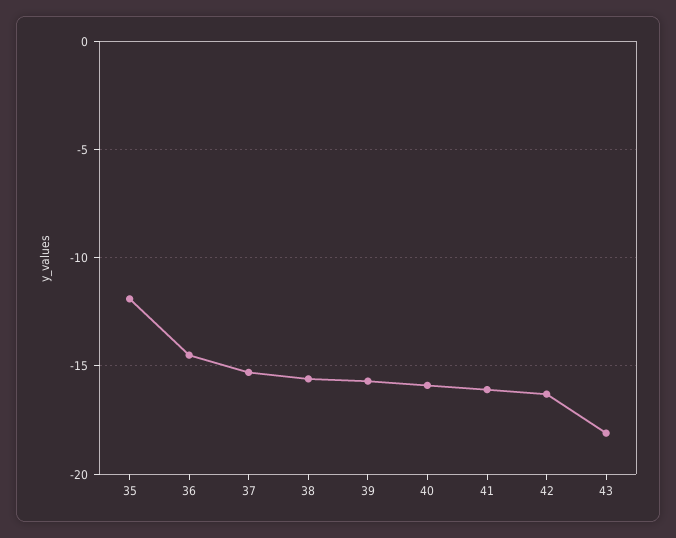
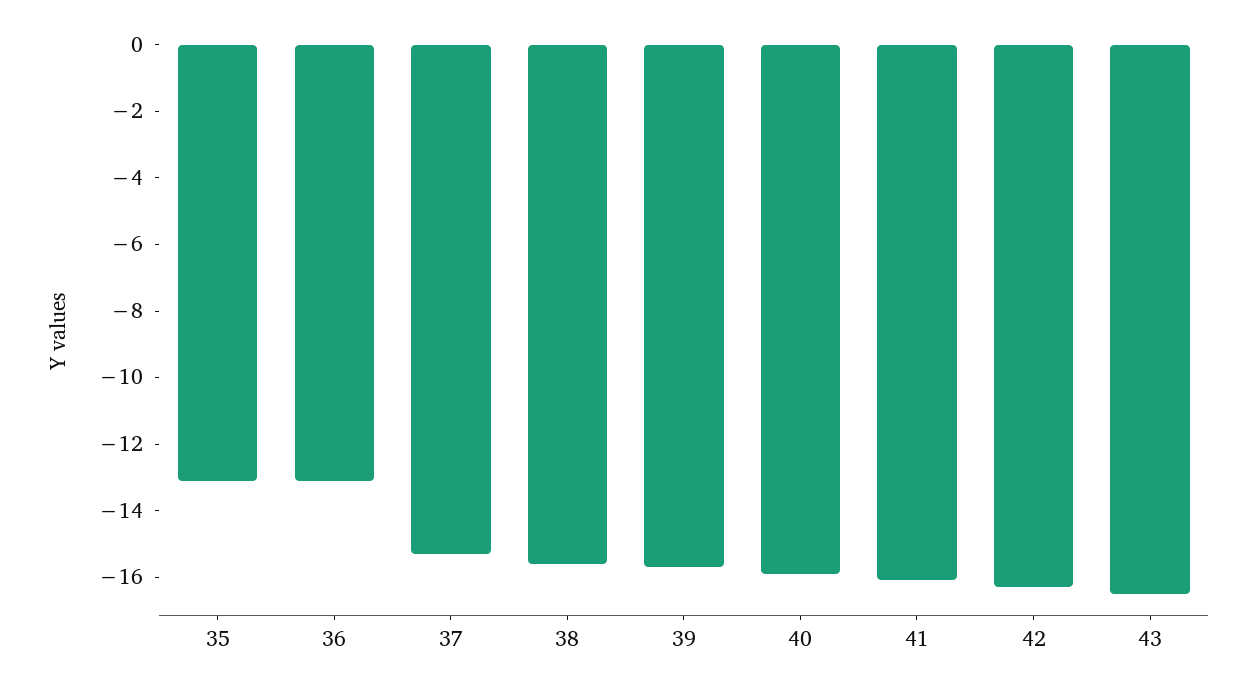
  {
-   "35": -12,
+   "35": -13,
-   "36": -14.5,
+   "36": -13,
    "37": -15.5,
    "38": -15.5,
    "39": -15.5,
    "40": -16,
    "41": -16,
    "42": -16.5,
-   "43": -18
+   "43": -16.5
  }

